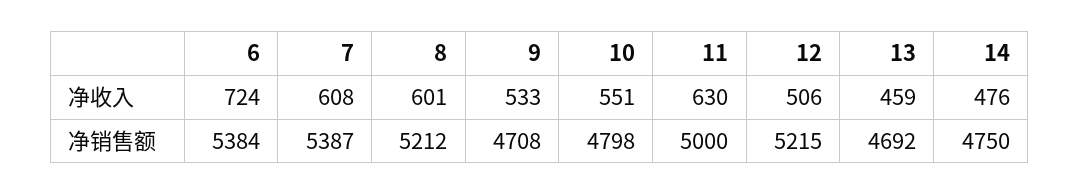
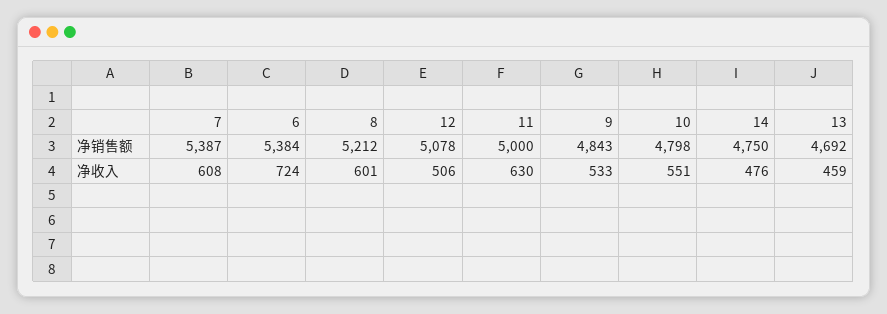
  {
    "6": {
      "净收入": 724,
      "净销售额": 5384
    },
    "7": {
      "净收入": 608,
      "净销售额": 5387
    },
    "8": {
      "净收入": 601,
      "净销售额": 5212
    },
    "9": {
      "净收入": 533,
-     "净销售额": 4708
+     "净销售额": 4843
    },
    "10": {
      "净收入": 551,
      "净销售额": 4798
    },
    "11": {
      "净收入": 630,
      "净销售额": 5000
    },
    "12": {
      "净收入": 506,
-     "净销售额": 5215
+     "净销售额": 5078
    },
    "13": {
      "净收入": 459,
      "净销售额": 4692
    },
    "14": {
      "净收入": 476,
      "净销售额": 4750
    }
  }

